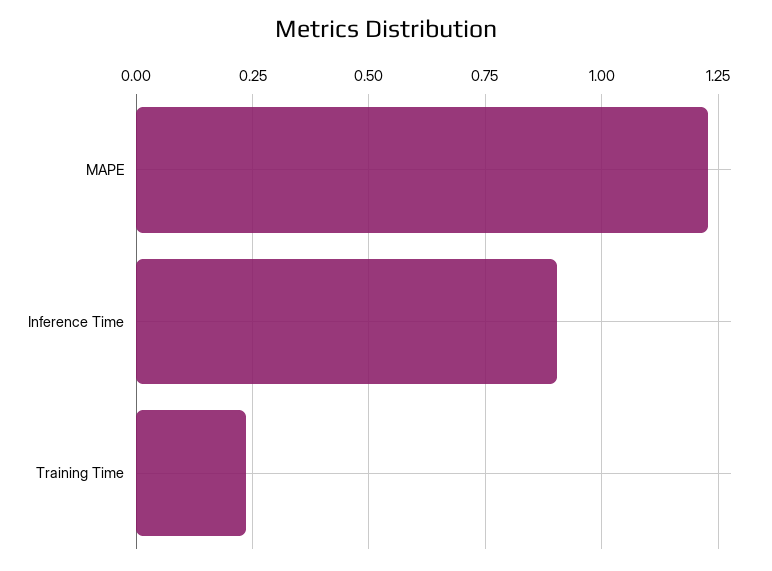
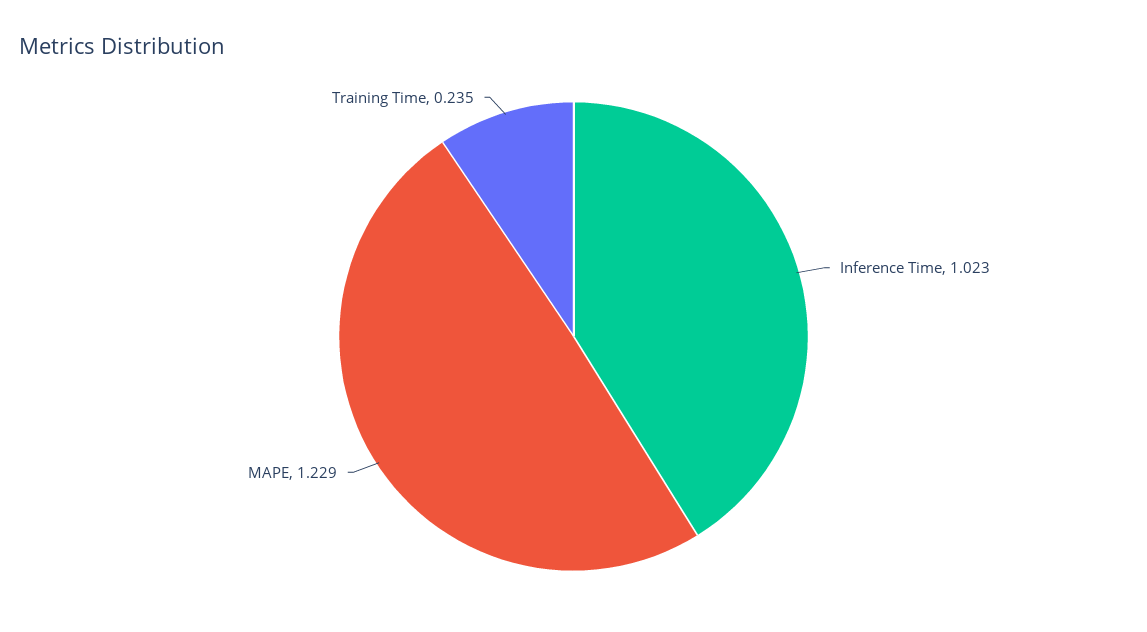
  {
    "MAPE": 1.229,
-   "Inference Time": 0.9,
+   "Inference Time": 1.023,
    "Training Time": 0.235
  }

